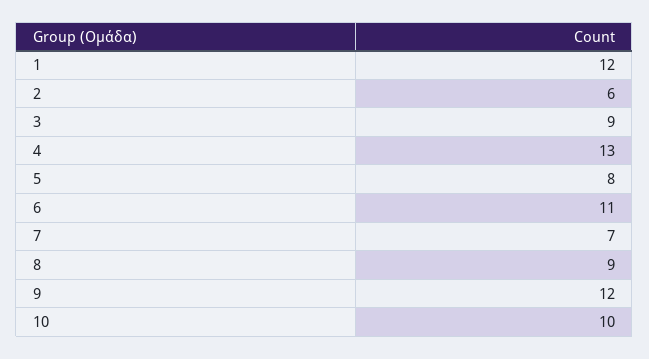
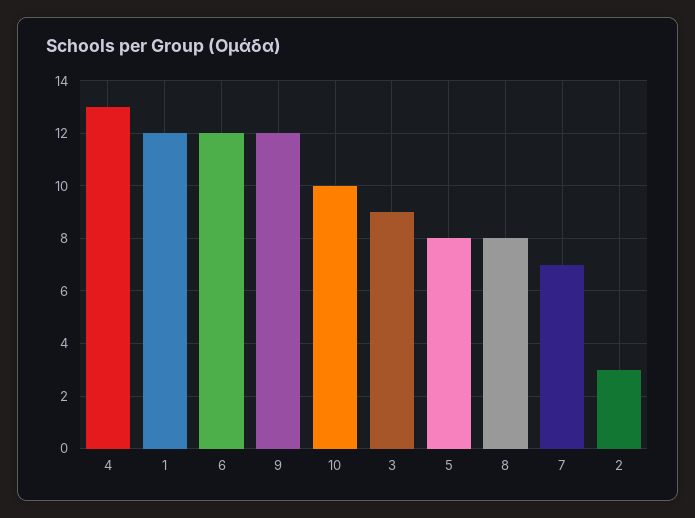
  {
    "1": 12,
-   "2": 6,
+   "2": 3,
    "3": 9,
    "4": 13,
    "5": 8,
-   "6": 11,
+   "6": 12,
    "7": 7,
-   "8": 9,
+   "8": 8,
    "9": 12,
    "10": 10
  }

